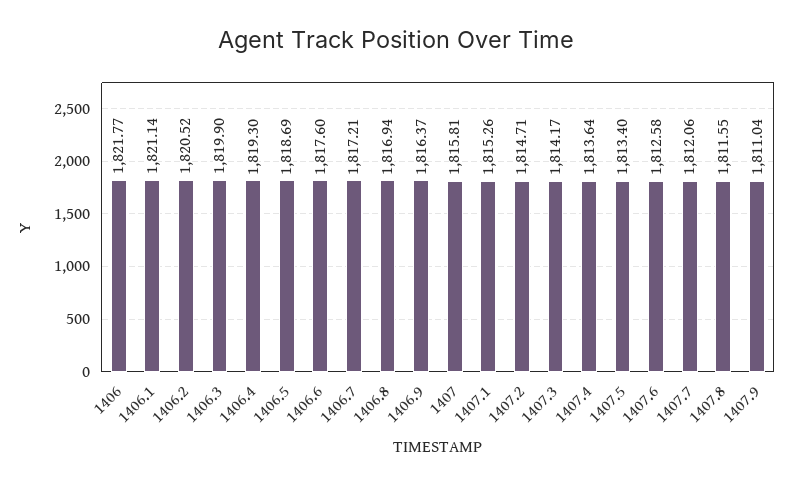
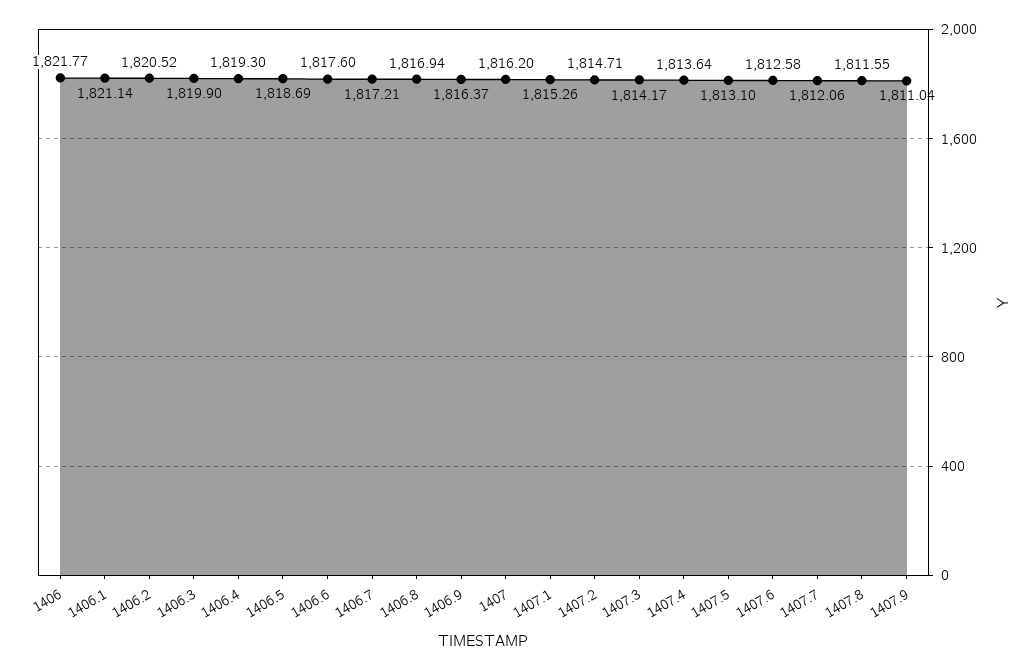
  {
    "1406": 1821.77,
    "1406.1": 1821.14,
    "1406.2": 1820.52,
    "1406.3": 1819.9,
    "1406.4": 1819.3,
    "1406.5": 1818.69,
    "1406.6": 1817.6,
    "1406.7": 1817.21,
    "1406.8": 1816.94,
    "1406.9": 1816.37,
-   "1407": 1815.81,
+   "1407": 1816.2,
    "1407.1": 1815.26,
    "1407.2": 1814.71,
    "1407.3": 1814.17,
    "1407.4": 1813.64,
-   "1407.5": 1813.4,
+   "1407.5": 1813.1,
    "1407.6": 1812.58,
    "1407.7": 1812.06,
    "1407.8": 1811.55,
    "1407.9": 1811.04
  }

